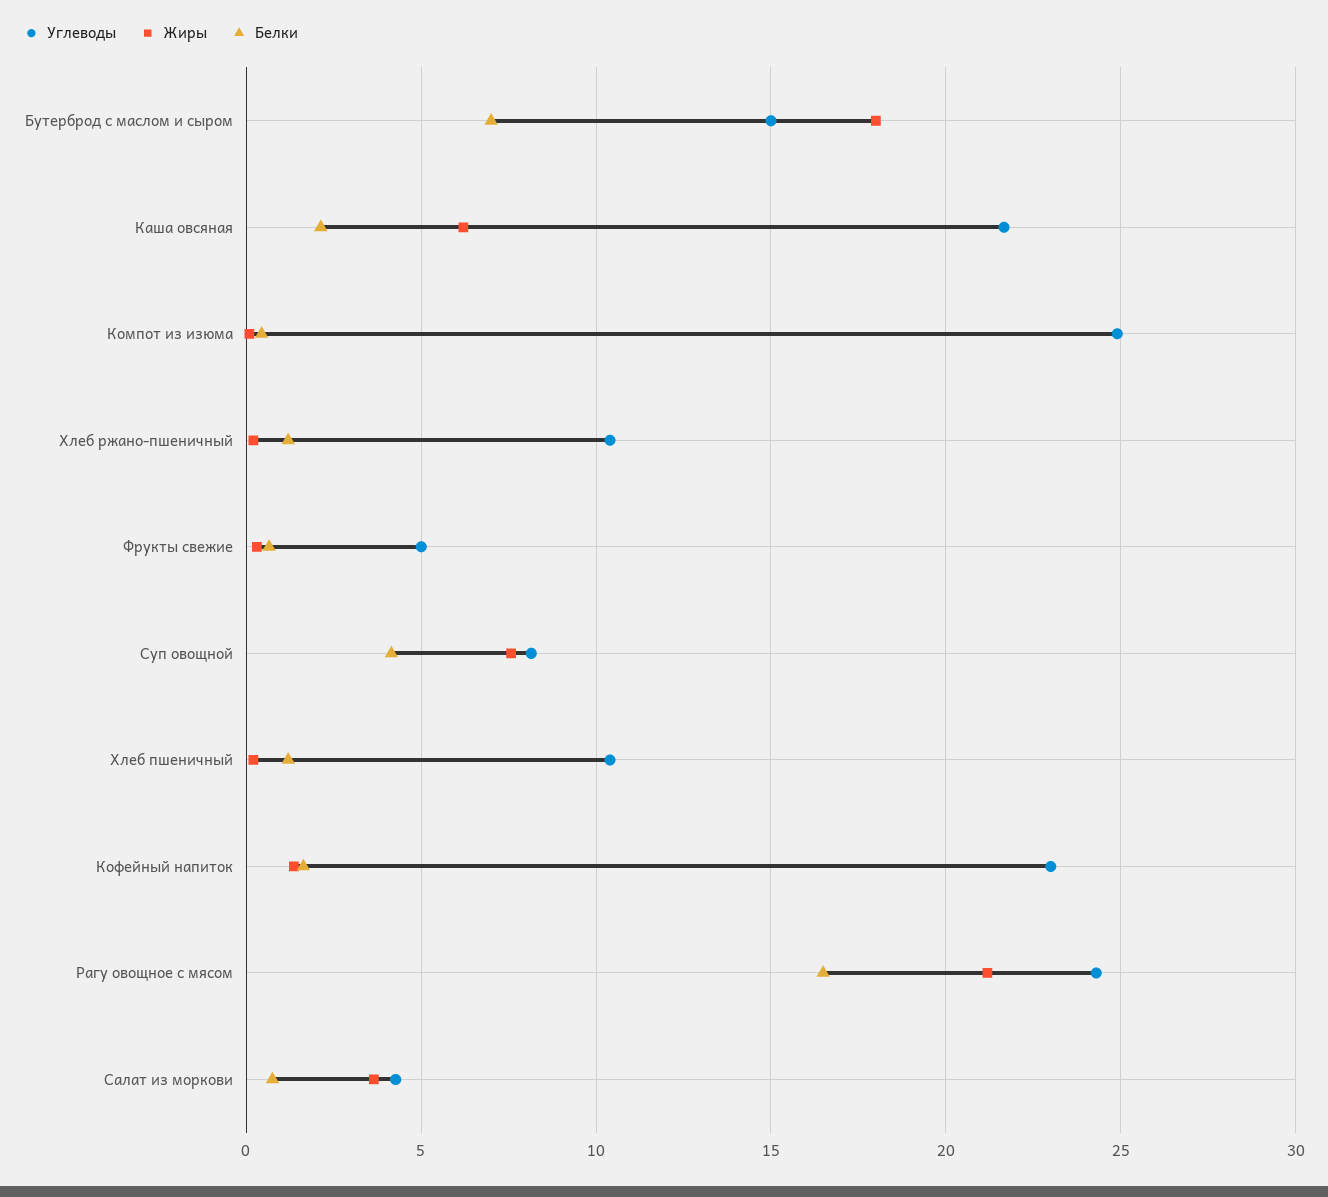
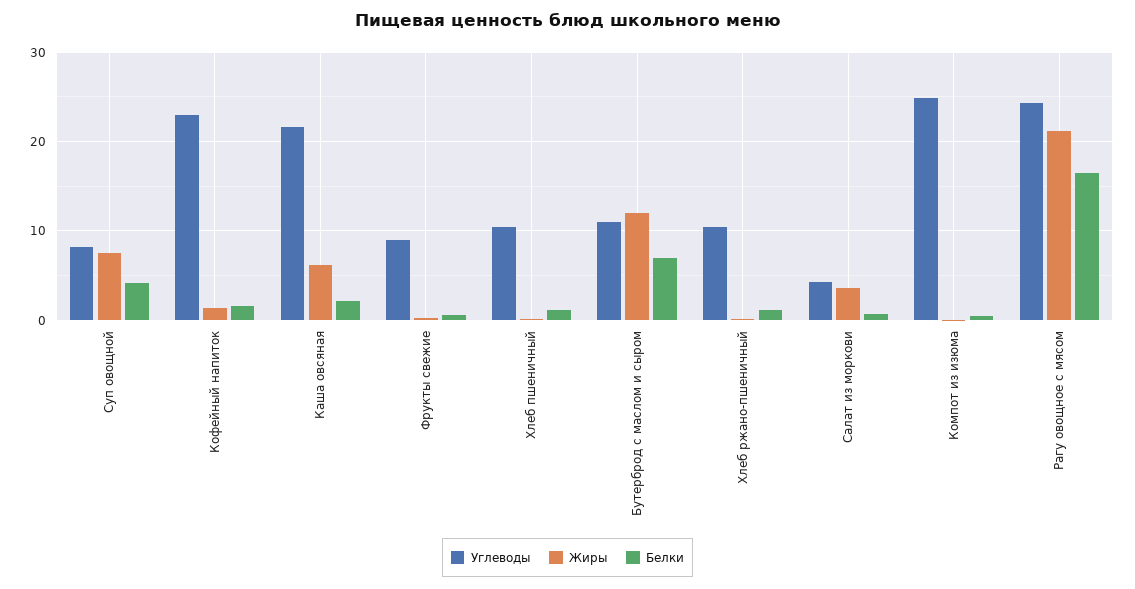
  {
    "Углеводы": {
-     "Бутерброд с маслом и сыром": 15,
+     "Бутерброд с маслом и сыром": 11,
      "Каша овсяная": 21.5,
      "Компот из изюма": 25,
      "Хлеб ржано-пшеничный": 10.5,
-     "Фрукты свежие": 5,
+     "Фрукты свежие": 9,
      "Суп овощной": 8,
      "Хлеб пшеничный": 10.5,
      "Кофейный напиток": 23,
      "Рагу овощное с мясом": 24.5,
      "Салат из моркови": 4.5
    },
    "Жиры": {
-     "Бутерброд с маслом и сыром": 18,
+     "Бутерброд с маслом и сыром": 12,
      "Каша овсяная": 6,
      "Компот из изюма": 0,
      "Хлеб ржано-пшеничный": 0,
      "Фрукты свежие": 0.5,
      "Суп овощной": 7.5,
      "Хлеб пшеничный": 0,
      "Кофейный напиток": 1.5,
      "Рагу овощное с мясом": 21,
      "Салат из моркови": 3.5
    },
    "Белки": {
      "Бутерброд с маслом и сыром": 7,
      "Каша овсяная": 2,
      "Компот из изюма": 0.5,
      "Хлеб ржано-пшеничный": 1,
      "Фрукты свежие": 0.5,
      "Суп овощной": 4,
      "Хлеб пшеничный": 1,
      "Кофейный напиток": 1.5,
      "Рагу овощное с мясом": 16.5,
      "Салат из моркови": 1
    }
  }

